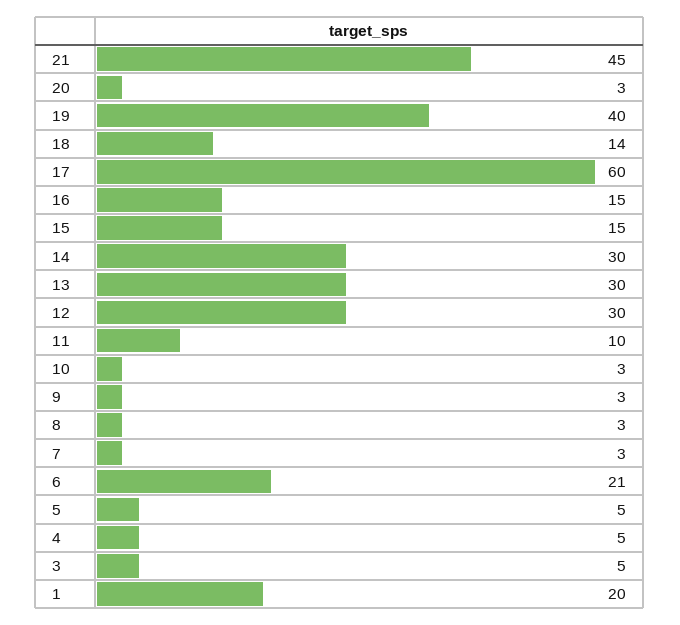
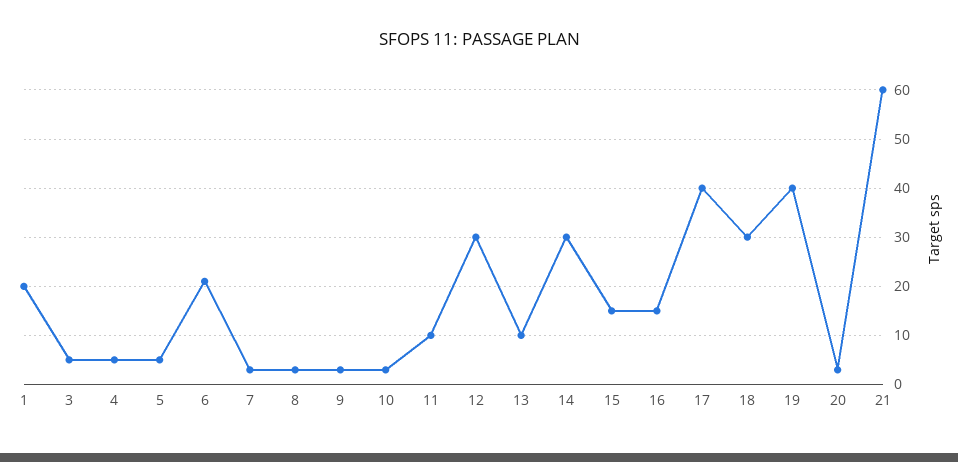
  {
-   "21": 45,
+   "21": 60,
    "20": 3,
    "19": 40,
-   "18": 14,
+   "18": 30,
-   "17": 60,
+   "17": 40,
    "16": 15,
    "15": 15,
    "14": 30,
-   "13": 30,
+   "13": 10,
    "12": 30,
    "11": 10,
    "10": 3,
    "9": 3,
    "8": 3,
    "7": 3,
    "6": 21,
    "5": 5,
    "4": 5,
    "3": 5,
    "1": 20
  }

